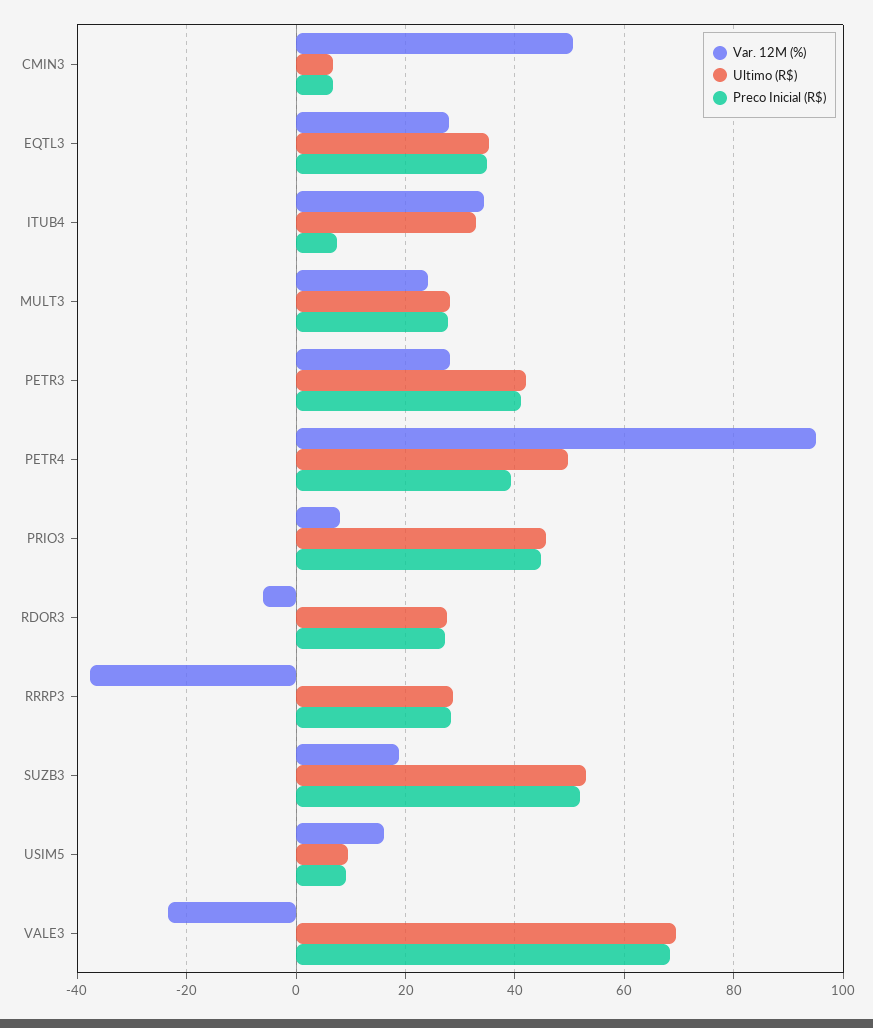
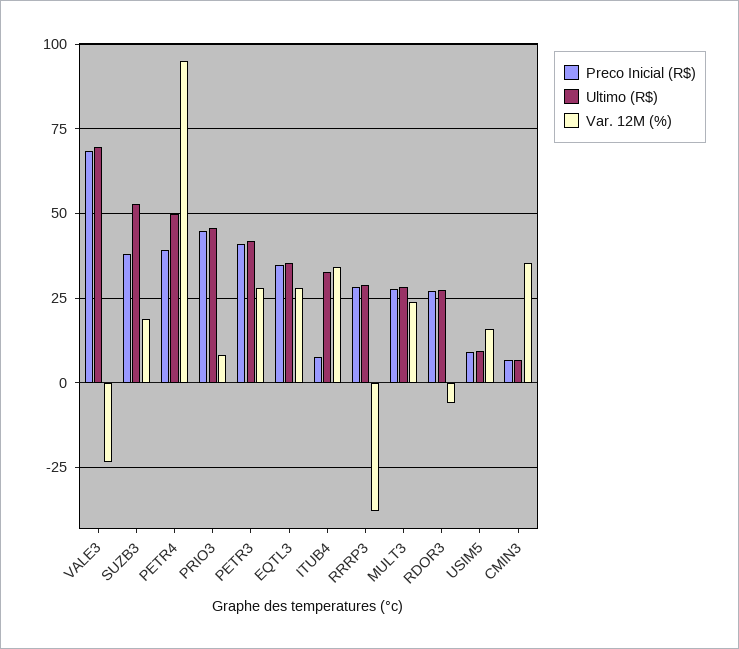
  {
    "Var. 12M (%)": {
-     "CMIN3": 50,
+     "CMIN3": 35,
      "EQTL3": 28,
      "ITUB4": 34,
      "MULT3": 24,
      "PETR3": 28,
      "PETR4": 96,
      "PRIO3": 8,
      "RDOR3": -6,
      "RRRP3": -38,
      "SUZB3": 18,
      "USIM5": 16,
      "VALE3": -24
    },
    "Ultimo (R$)": {
      "CMIN3": 6,
      "EQTL3": 36,
      "ITUB4": 32,
      "MULT3": 28,
      "PETR3": 42,
      "PETR4": 50,
      "PRIO3": 46,
      "RDOR3": 28,
      "RRRP3": 28,
      "SUZB3": 52,
      "USIM5": 10,
      "VALE3": 70
    },
    "Preco Inicial (R$)": {
      "CMIN3": 6,
      "EQTL3": 34,
      "ITUB4": 8,
      "MULT3": 28,
      "PETR3": 42,
      "PETR4": 40,
      "PRIO3": 44,
      "RDOR3": 28,
      "RRRP3": 28,
-     "SUZB3": 52,
+     "SUZB3": 37.5,
      "USIM5": 10,
      "VALE3": 68
    }
  }

